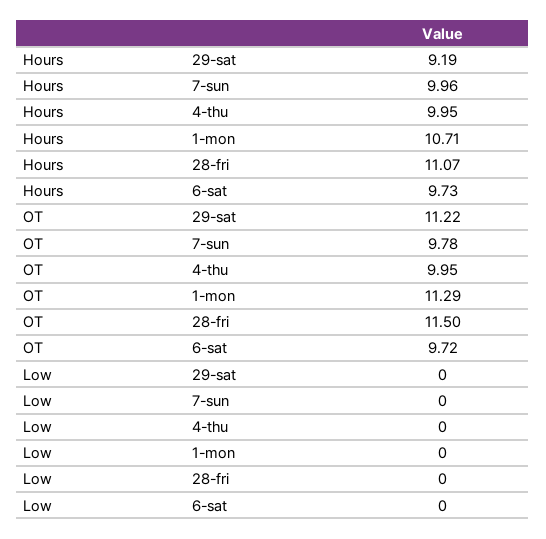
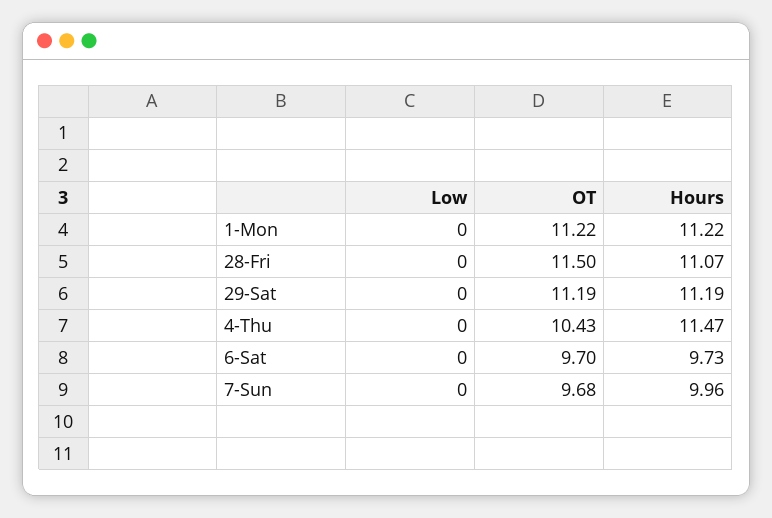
  {
    "Hours": {
-     "29-sat": 9.19,
+     "29-sat": 11.19,
      "7-sun": 9.96,
-     "4-thu": 9.95,
+     "4-thu": 11.47,
-     "1-mon": 10.71,
+     "1-mon": 11.22,
      "28-fri": 11.07,
      "6-sat": 9.73
    },
    "OT": {
-     "29-sat": 11.22,
+     "29-sat": 11.19,
-     "7-sun": 9.78,
+     "7-sun": 9.68,
-     "4-thu": 9.95,
+     "4-thu": 10.43,
-     "1-mon": 11.29,
+     "1-mon": 11.22,
      "28-fri": 11.5,
-     "6-sat": 9.72
+     "6-sat": 9.7
    },
    "Low": {
      "29-sat": 0,
      "7-sun": 0,
      "4-thu": 0,
      "1-mon": 0,
      "28-fri": 0,
      "6-sat": 0
    }
  }

